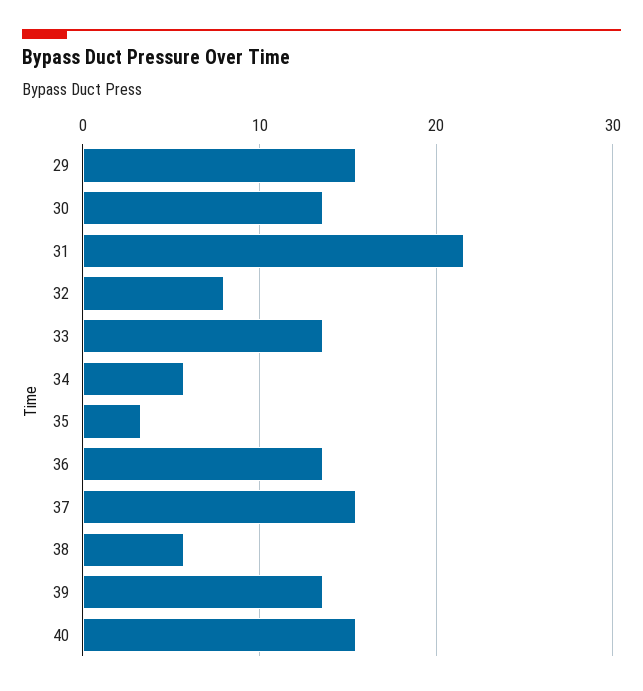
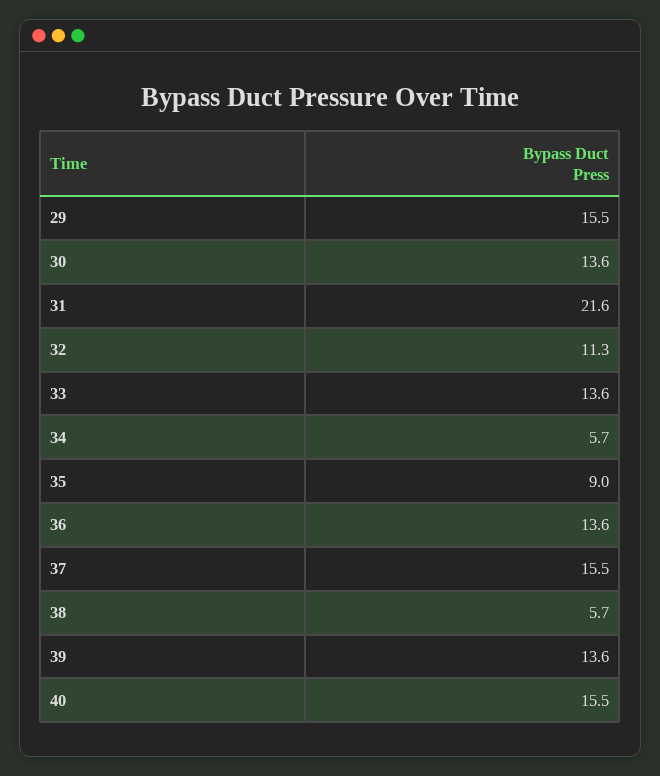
  {
    "29": 15.5,
    "30": 13.6,
    "31": 21.6,
-   "32": 8,
+   "32": 11.3,
    "33": 13.6,
    "34": 5.7,
-   "35": 3,
+   "35": 9,
    "36": 13.6,
    "37": 15.5,
    "38": 5.7,
    "39": 13.6,
    "40": 15.5
  }

